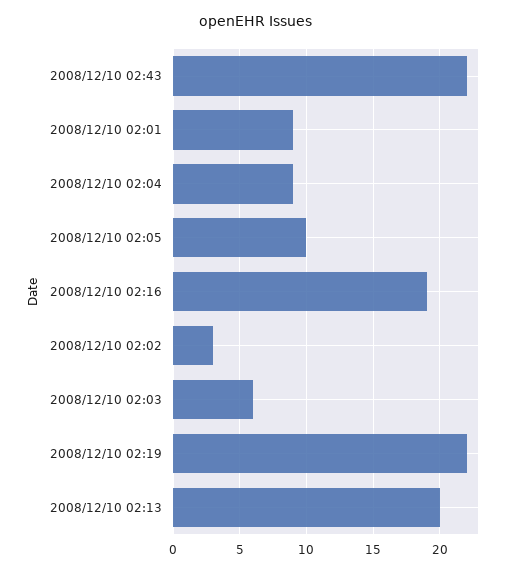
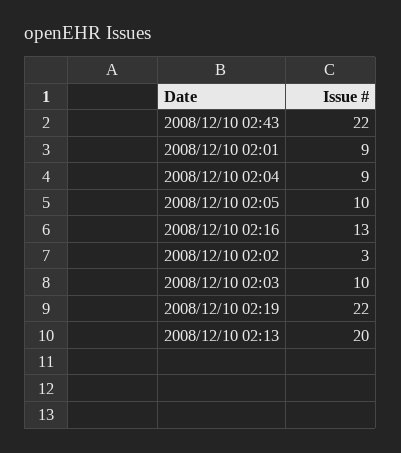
  {
    "2008/12/10 02:43": 22,
    "2008/12/10 02:01": 9,
    "2008/12/10 02:04": 9,
    "2008/12/10 02:05": 10,
-   "2008/12/10 02:16": 19,
+   "2008/12/10 02:16": 13,
    "2008/12/10 02:02": 3,
-   "2008/12/10 02:03": 6,
+   "2008/12/10 02:03": 10,
    "2008/12/10 02:19": 22,
    "2008/12/10 02:13": 20
  }

